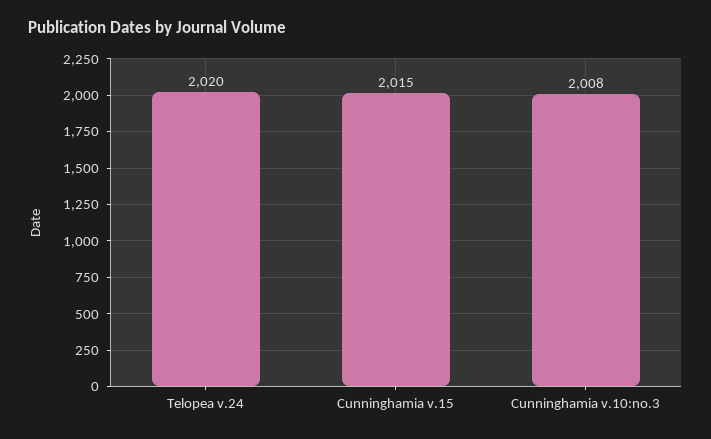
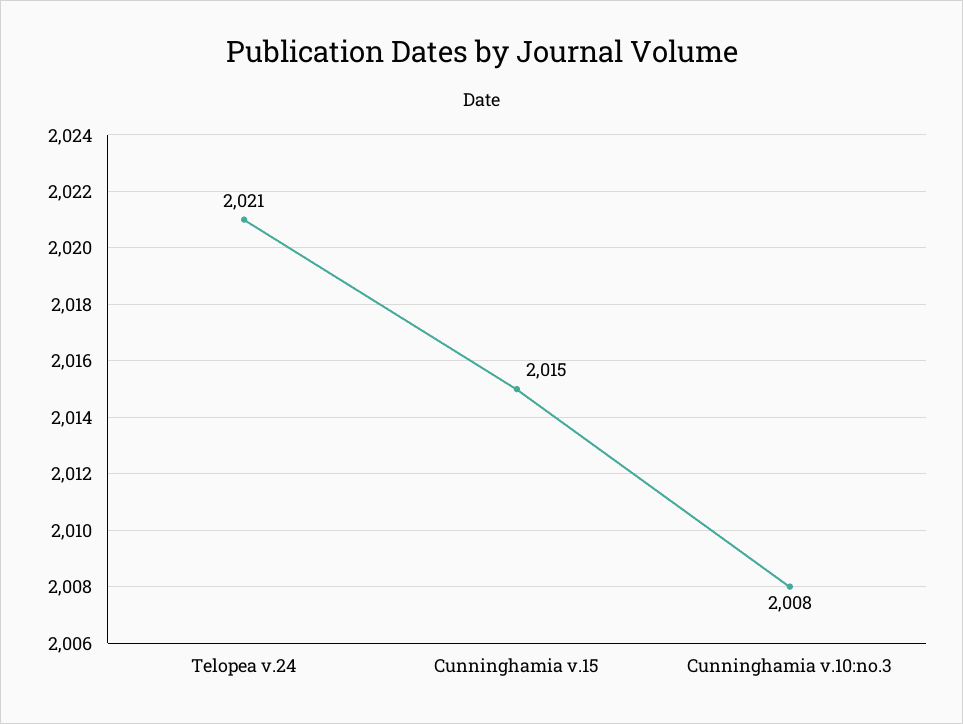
  {
-   "Telopea v.24": 2020,
+   "Telopea v.24": 2021,
    "Cunninghamia v.15": 2015,
    "Cunninghamia v.10:no.3": 2008
  }

